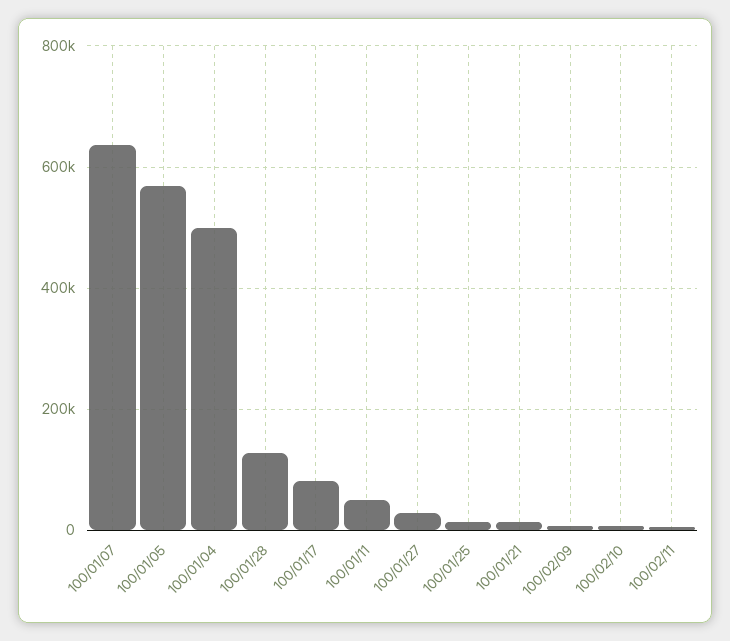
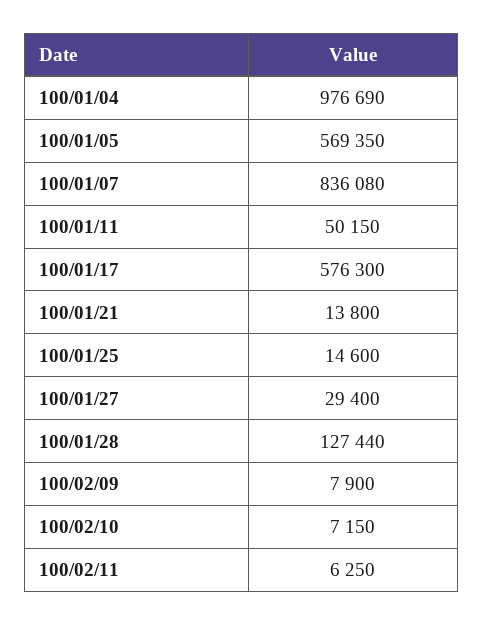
  {
-   "100/01/07": 640000,
+   "100/01/07": 836080,
    "100/01/05": 569350,
-   "100/01/04": 500000,
+   "100/01/04": 976690,
    "100/01/28": 127440,
-   "100/01/17": 80000,
+   "100/01/17": 576300,
    "100/01/11": 50150,
    "100/01/27": 29400,
    "100/01/25": 14600,
    "100/01/21": 13800,
    "100/02/09": 7900,
    "100/02/10": 7150,
    "100/02/11": 6250
  }

